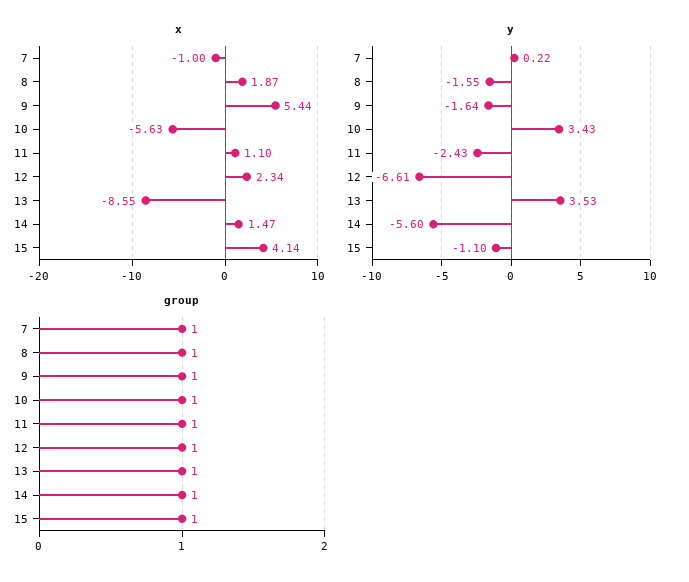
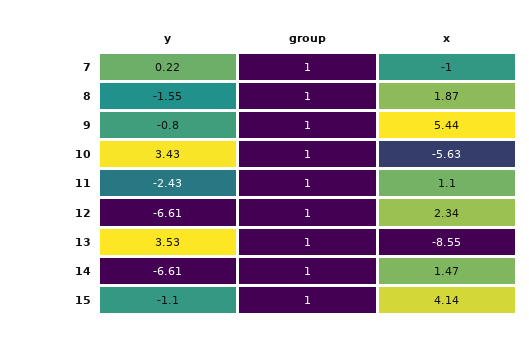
  {
    "x": {
      "7": -1,
      "8": 1.87,
      "9": 5.44,
      "10": -5.63,
      "11": 1.1,
      "12": 2.34,
      "13": -8.55,
      "14": 1.47,
      "15": 4.14
    },
    "y": {
      "7": 0.22,
      "8": -1.55,
-     "9": -1.64,
+     "9": -0.8,
      "10": 3.43,
      "11": -2.43,
      "12": -6.61,
      "13": 3.53,
-     "14": -5.6,
+     "14": -6.61,
      "15": -1.1
    },
    "group": {
      "7": 1,
      "8": 1,
      "9": 1,
      "10": 1,
      "11": 1,
      "12": 1,
      "13": 1,
      "14": 1,
      "15": 1
    }
  }

